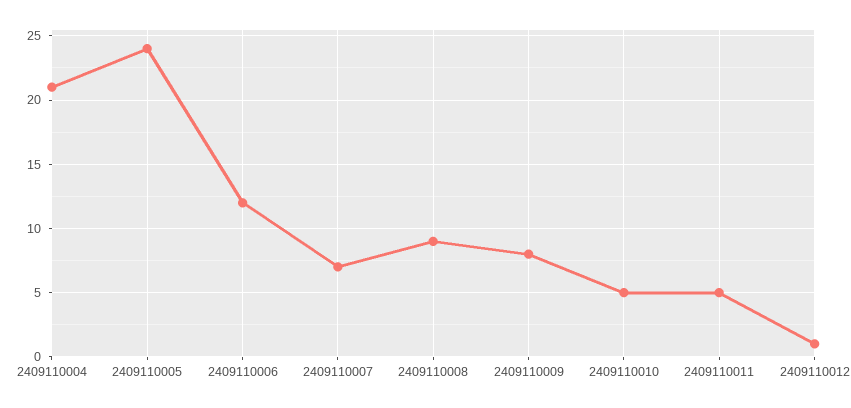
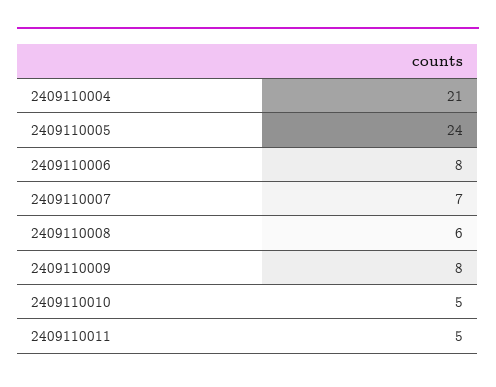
  {
    "2409110004": 21,
    "2409110005": 24,
-   "2409110006": 12,
+   "2409110006": 8,
    "2409110007": 7,
-   "2409110008": 9,
+   "2409110008": 6,
    "2409110009": 8,
    "2409110010": 5,
-   "2409110011": 5,
+   "2409110011": 5
-   "2409110012": 1
  }

